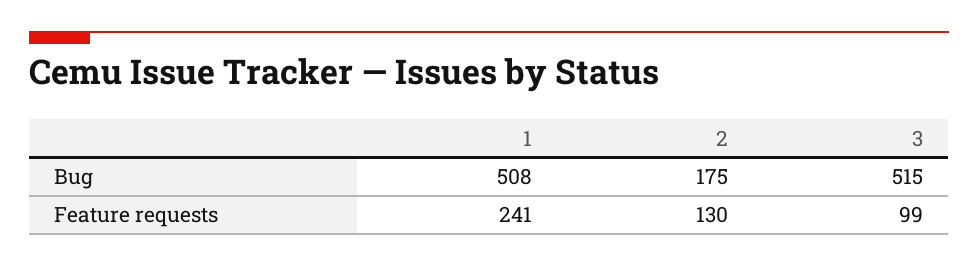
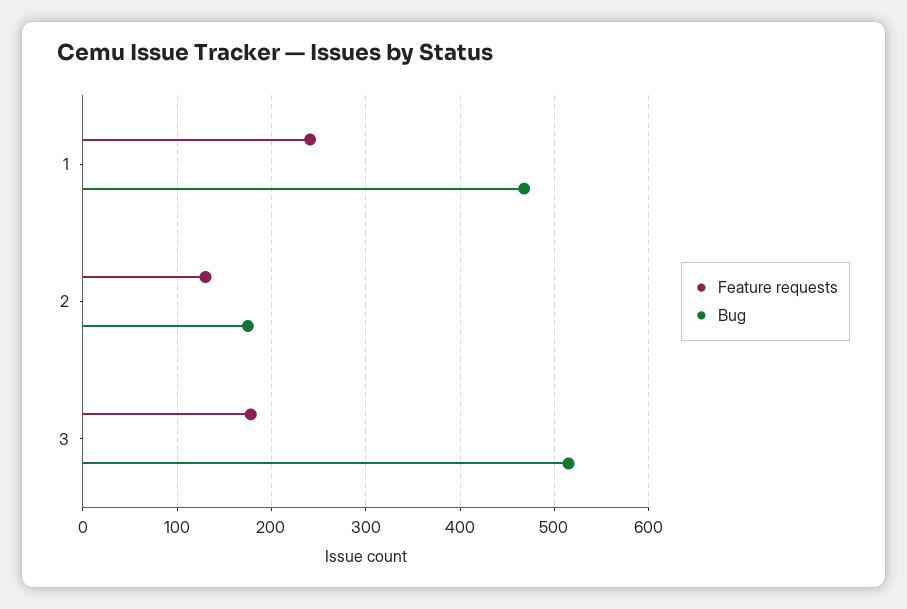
  {
    "Bug": {
-     "1": 508,
+     "1": 470,
      "2": 175,
      "3": 515
    },
    "Feature requests": {
      "1": 241,
      "2": 130,
-     "3": 99
+     "3": 180
    }
  }

